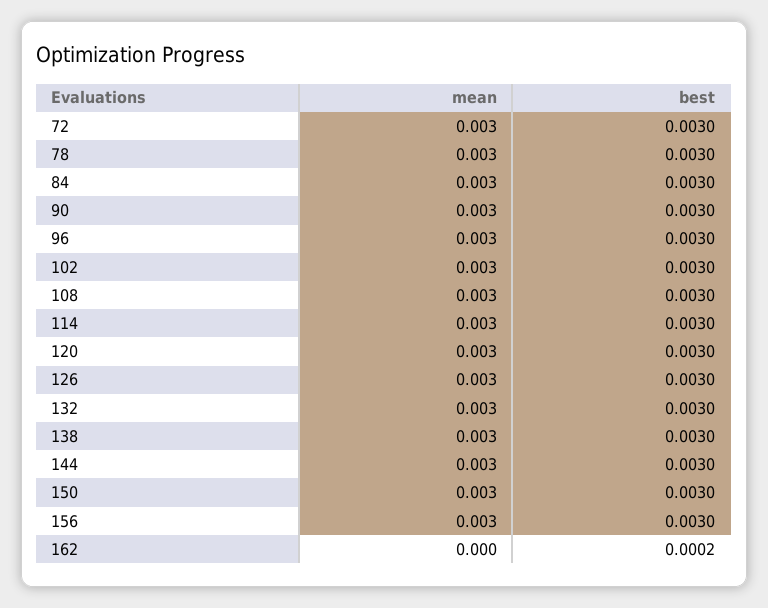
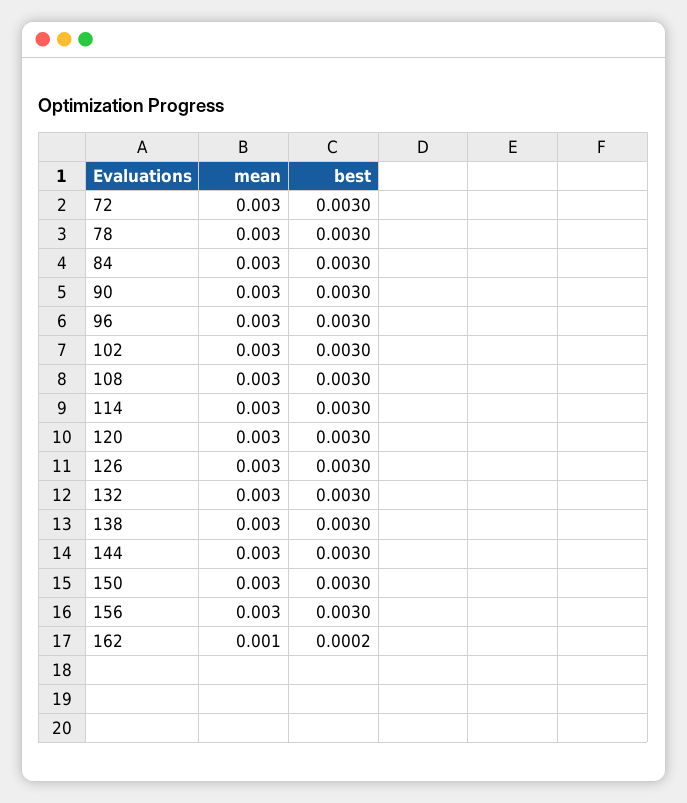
  {
    "mean": {
      "72": 0.003,
      "78": 0.003,
      "84": 0.003,
      "90": 0.003,
      "96": 0.003,
      "102": 0.003,
      "108": 0.003,
      "114": 0.003,
      "120": 0.003,
      "126": 0.003,
      "132": 0.003,
      "138": 0.003,
      "144": 0.003,
      "150": 0.003,
      "156": 0.003,
-     "162": 0
+     "162": 0.001
    },
    "best": {
      "72": 0.003,
      "78": 0.003,
      "84": 0.003,
      "90": 0.003,
      "96": 0.003,
      "102": 0.003,
      "108": 0.003,
      "114": 0.003,
      "120": 0.003,
      "126": 0.003,
      "132": 0.003,
      "138": 0.003,
      "144": 0.003,
      "150": 0.003,
      "156": 0.003,
      "162": 0.0002
    }
  }

